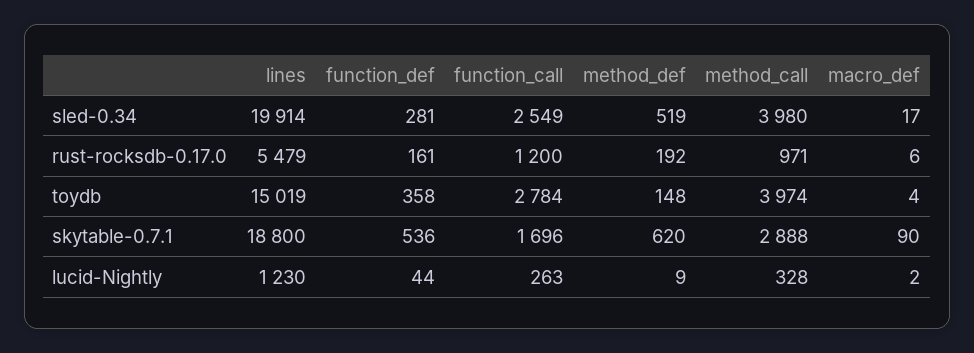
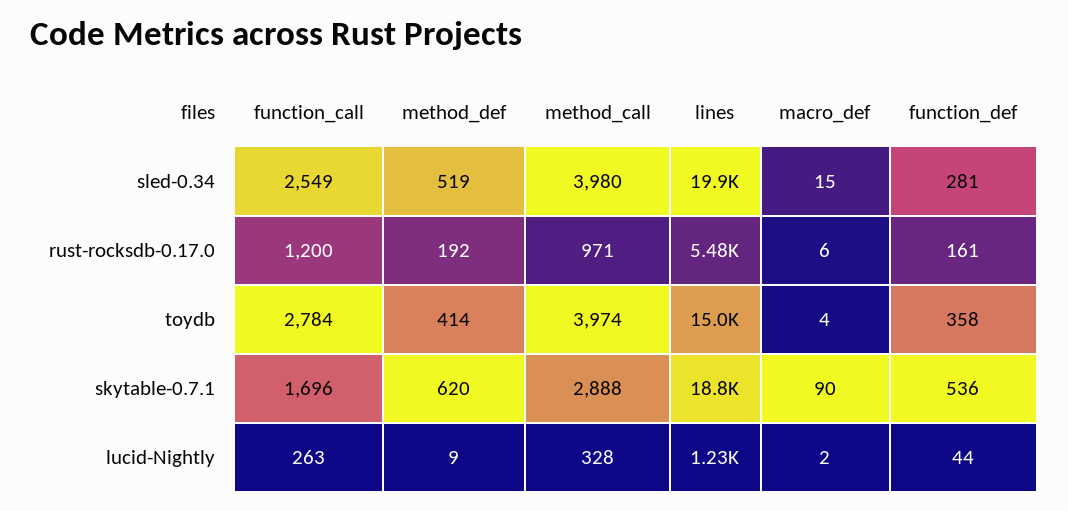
  {
    "lines": {
      "sled-0.34": 19914,
      "rust-rocksdb-0.17.0": 5479,
      "toydb": 15019,
      "skytable-0.7.1": 18800,
      "lucid-Nightly": 1230
    },
    "function_def": {
      "sled-0.34": 281,
      "rust-rocksdb-0.17.0": 161,
      "toydb": 358,
      "skytable-0.7.1": 536,
      "lucid-Nightly": 44
    },
    "function_call": {
      "sled-0.34": 2549,
      "rust-rocksdb-0.17.0": 1200,
      "toydb": 2784,
      "skytable-0.7.1": 1696,
      "lucid-Nightly": 263
    },
    "method_def": {
      "sled-0.34": 519,
      "rust-rocksdb-0.17.0": 192,
-     "toydb": 148,
+     "toydb": 414,
      "skytable-0.7.1": 620,
      "lucid-Nightly": 9
    },
    "method_call": {
      "sled-0.34": 3980,
      "rust-rocksdb-0.17.0": 971,
      "toydb": 3974,
      "skytable-0.7.1": 2888,
      "lucid-Nightly": 328
    },
    "macro_def": {
-     "sled-0.34": 17,
+     "sled-0.34": 15,
      "rust-rocksdb-0.17.0": 6,
      "toydb": 4,
      "skytable-0.7.1": 90,
      "lucid-Nightly": 2
    }
  }

